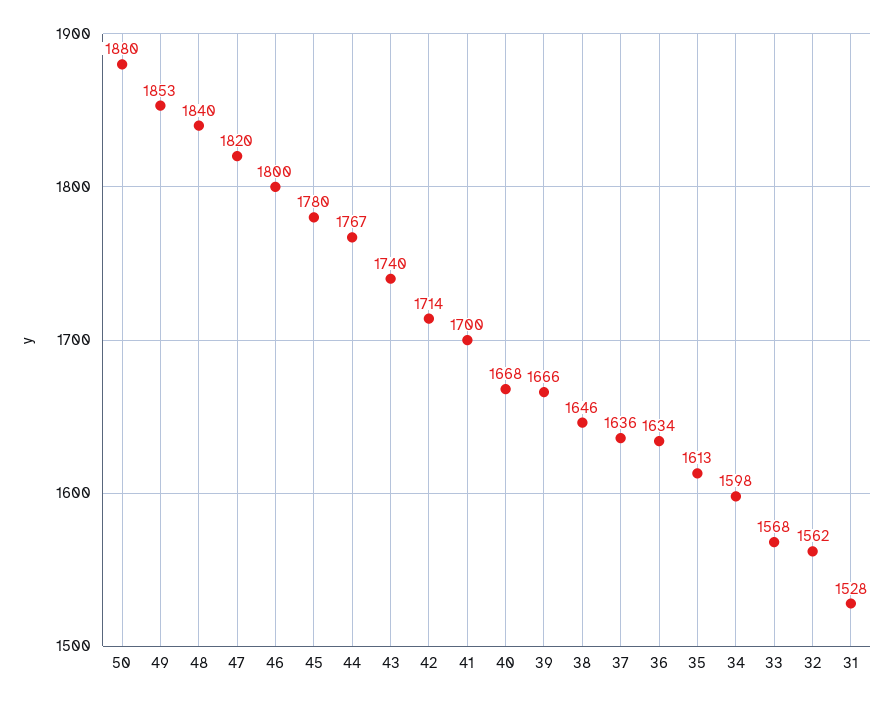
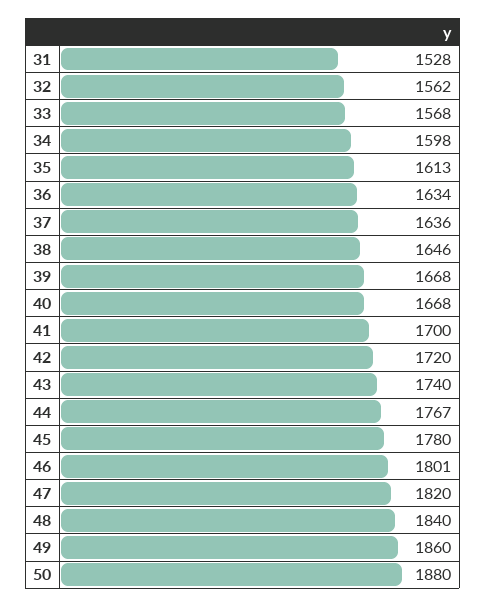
  {
    "50": 1880,
-   "49": 1853,
+   "49": 1860,
    "48": 1840,
    "47": 1820,
-   "46": 1800,
+   "46": 1801,
    "45": 1780,
    "44": 1767,
    "43": 1740,
-   "42": 1714,
+   "42": 1720,
    "41": 1700,
    "40": 1668,
-   "39": 1666,
+   "39": 1668,
    "38": 1646,
    "37": 1636,
    "36": 1634,
    "35": 1613,
    "34": 1598,
    "33": 1568,
    "32": 1562,
    "31": 1528
  }

